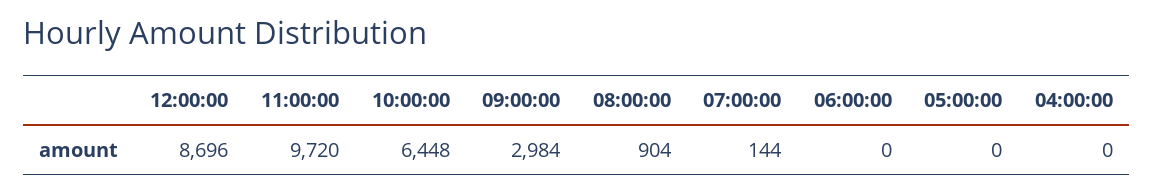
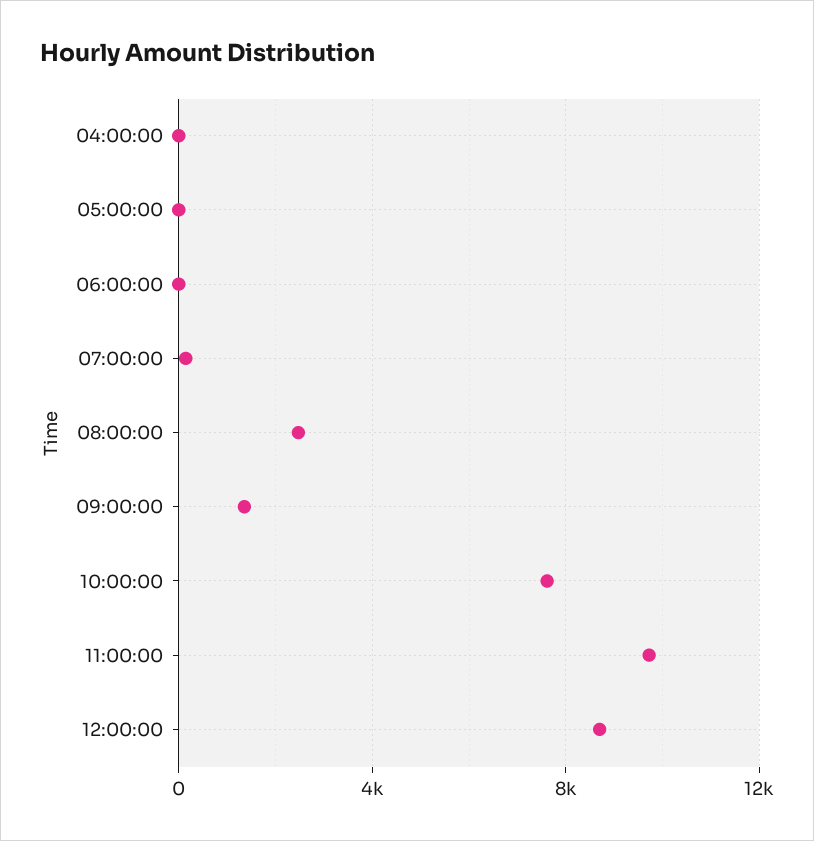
  {
    "12:00:00": 8696,
    "11:00:00": 9720,
-   "10:00:00": 6448,
+   "10:00:00": 7500,
-   "09:00:00": 2984,
+   "09:00:00": 1500,
-   "08:00:00": 904,
+   "08:00:00": 2500,
    "07:00:00": 144,
    "06:00:00": 0,
    "05:00:00": 0,
    "04:00:00": 0
  }

